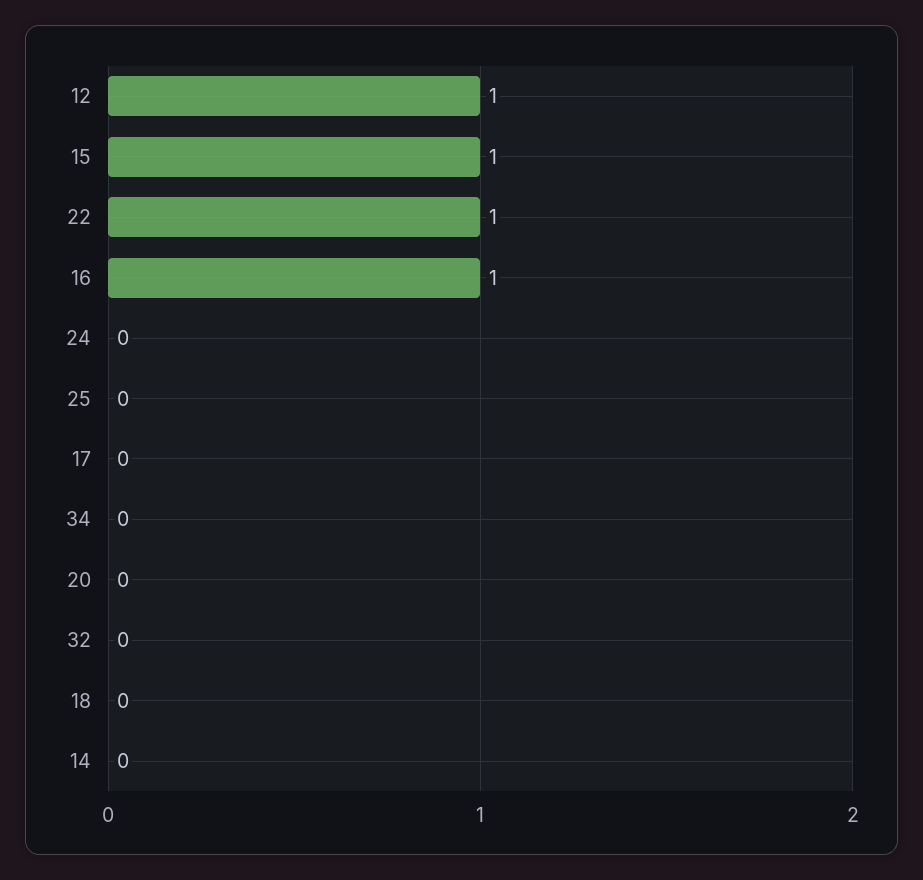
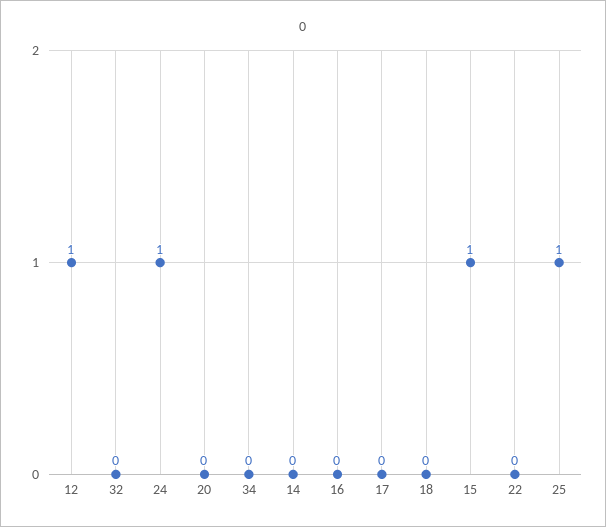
  {
    "12": 1,
    "15": 1,
-   "22": 1,
+   "22": 0,
-   "16": 1,
+   "16": 0,
-   "24": 0,
+   "24": 1,
-   "25": 0,
+   "25": 1,
    "17": 0,
    "34": 0,
    "20": 0,
    "32": 0,
    "18": 0,
    "14": 0
  }

